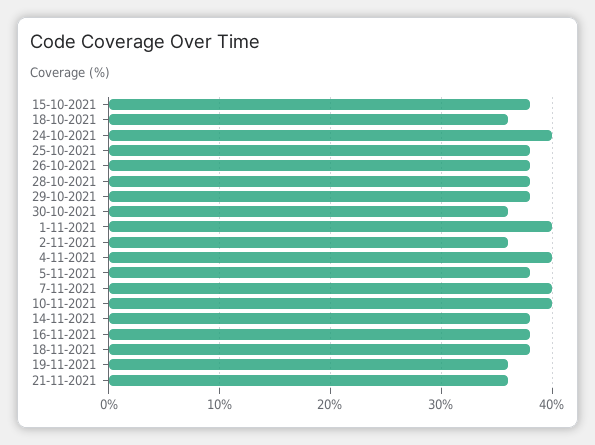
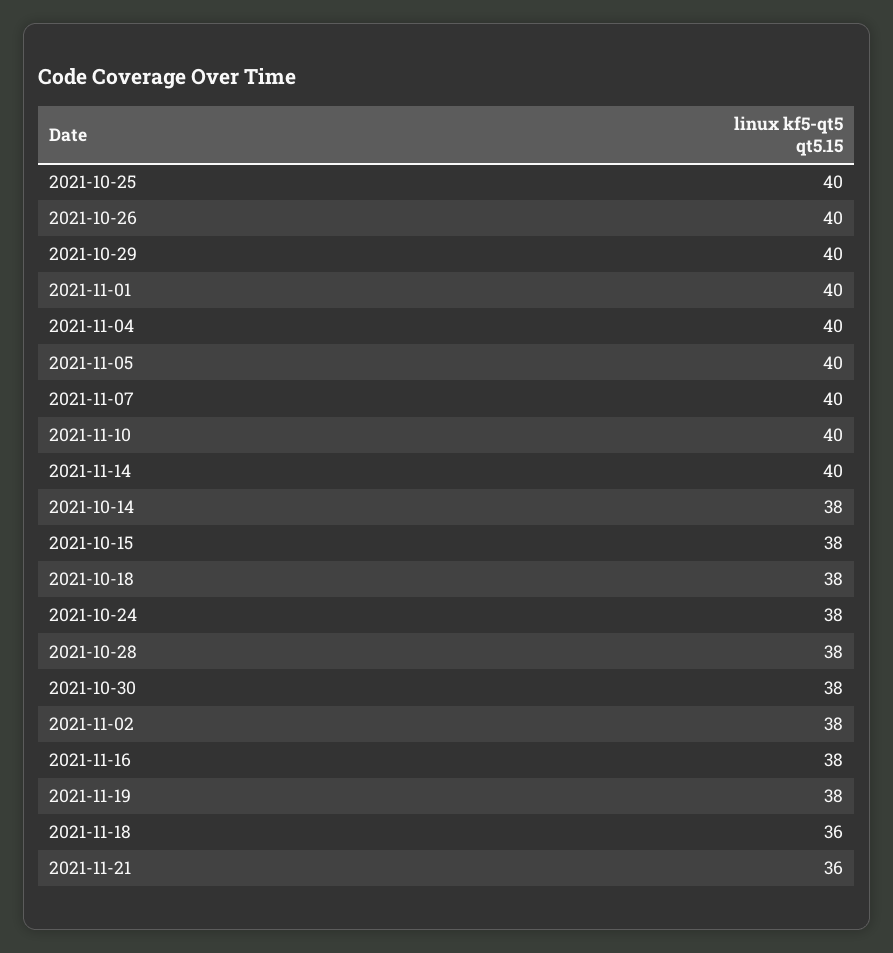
  {
    "15-10-2021": 38,
-   "18-10-2021": 36,
+   "18-10-2021": 38,
-   "24-10-2021": 40,
+   "24-10-2021": 38,
-   "25-10-2021": 38,
+   "25-10-2021": 40,
-   "26-10-2021": 38,
+   "26-10-2021": 40,
    "28-10-2021": 38,
-   "29-10-2021": 38,
+   "29-10-2021": 40,
-   "30-10-2021": 36,
+   "30-10-2021": 38,
    "1-11-2021": 40,
-   "2-11-2021": 36,
+   "2-11-2021": 38,
    "4-11-2021": 40,
-   "5-11-2021": 38,
+   "5-11-2021": 40,
    "7-11-2021": 40,
    "10-11-2021": 40,
-   "14-11-2021": 38,
+   "14-11-2021": 40,
    "16-11-2021": 38,
-   "18-11-2021": 38,
+   "18-11-2021": 36,
-   "19-11-2021": 36,
+   "19-11-2021": 38,
-   "21-11-2021": 36
+   "21-11-2021": 36,
+   "2021-10-14": 38
  }

